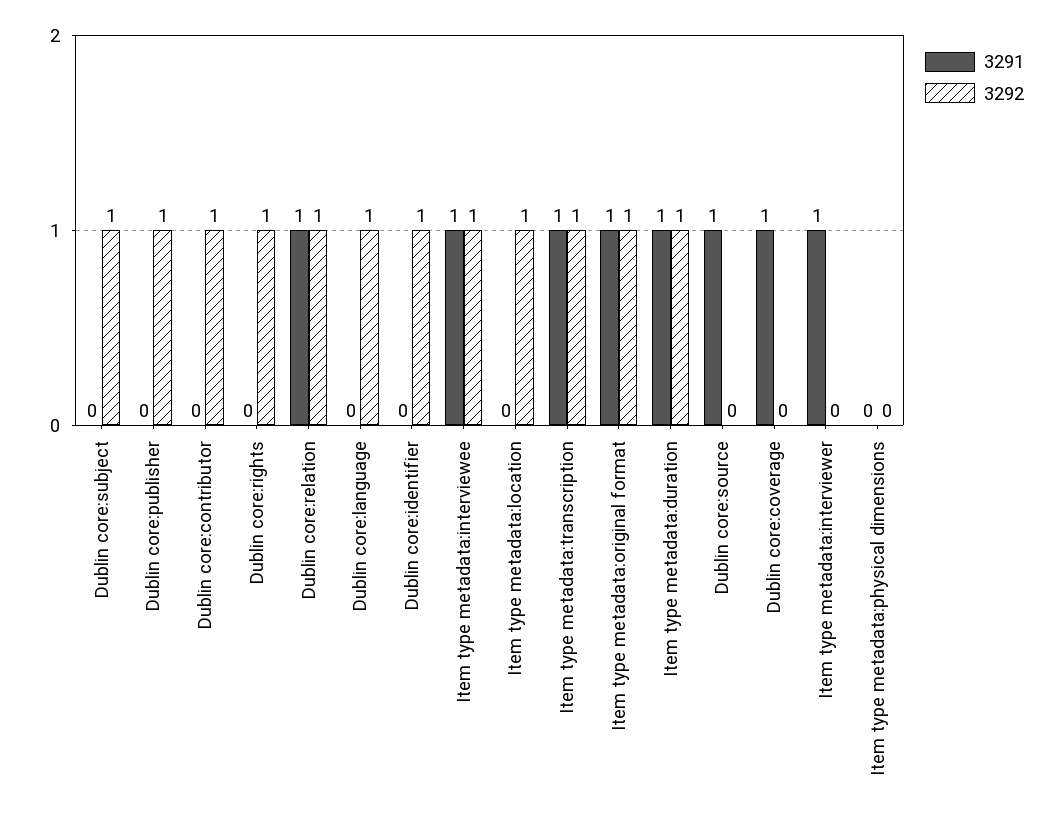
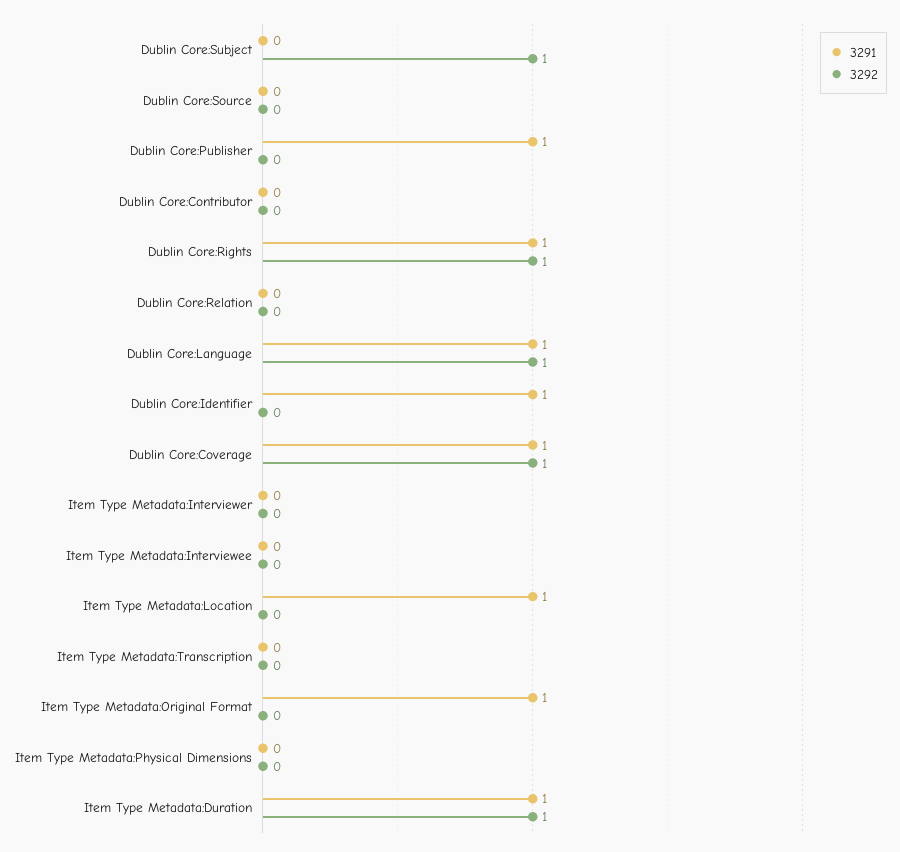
  {
    "3291": {
      "Dublin core:subject": 0,
-     "Dublin core:publisher": 0,
+     "Dublin core:publisher": 1,
      "Dublin core:contributor": 0,
-     "Dublin core:rights": 0,
+     "Dublin core:rights": 1,
-     "Dublin core:relation": 1,
+     "Dublin core:relation": 0,
-     "Dublin core:language": 0,
+     "Dublin core:language": 1,
-     "Dublin core:identifier": 0,
+     "Dublin core:identifier": 1,
-     "Item type metadata:interviewee": 1,
+     "Item type metadata:interviewee": 0,
-     "Item type metadata:location": 0,
+     "Item type metadata:location": 1,
-     "Item type metadata:transcription": 1,
+     "Item type metadata:transcription": 0,
      "Item type metadata:original format": 1,
      "Item type metadata:duration": 1,
-     "Dublin core:source": 1,
+     "Dublin core:source": 0,
      "Dublin core:coverage": 1,
-     "Item type metadata:interviewer": 1,
+     "Item type metadata:interviewer": 0,
      "Item type metadata:physical dimensions": 0
    },
    "3292": {
      "Dublin core:subject": 1,
-     "Dublin core:publisher": 1,
+     "Dublin core:publisher": 0,
-     "Dublin core:contributor": 1,
+     "Dublin core:contributor": 0,
      "Dublin core:rights": 1,
-     "Dublin core:relation": 1,
+     "Dublin core:relation": 0,
      "Dublin core:language": 1,
-     "Dublin core:identifier": 1,
+     "Dublin core:identifier": 0,
-     "Item type metadata:interviewee": 1,
+     "Item type metadata:interviewee": 0,
-     "Item type metadata:location": 1,
+     "Item type metadata:location": 0,
-     "Item type metadata:transcription": 1,
+     "Item type metadata:transcription": 0,
-     "Item type metadata:original format": 1,
+     "Item type metadata:original format": 0,
      "Item type metadata:duration": 1,
      "Dublin core:source": 0,
-     "Dublin core:coverage": 0,
+     "Dublin core:coverage": 1,
      "Item type metadata:interviewer": 0,
      "Item type metadata:physical dimensions": 0
    }
  }

